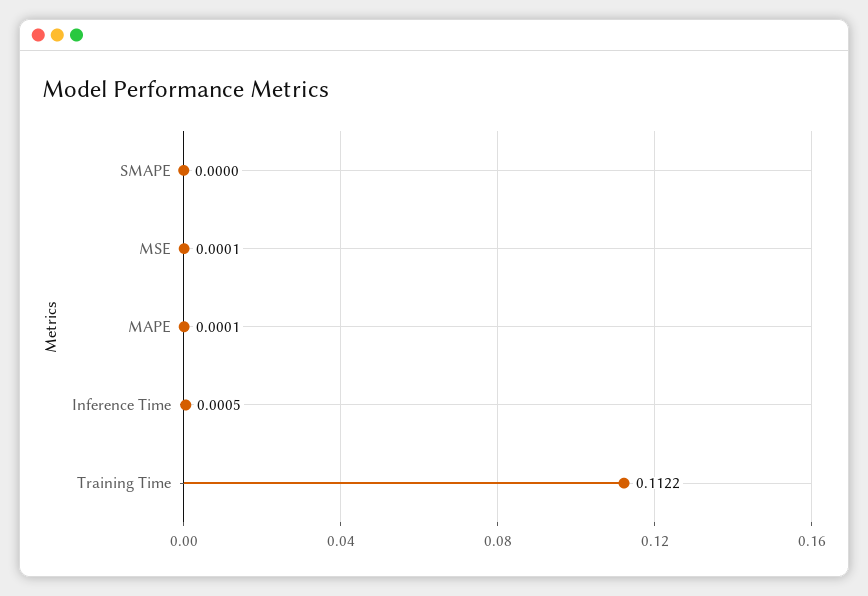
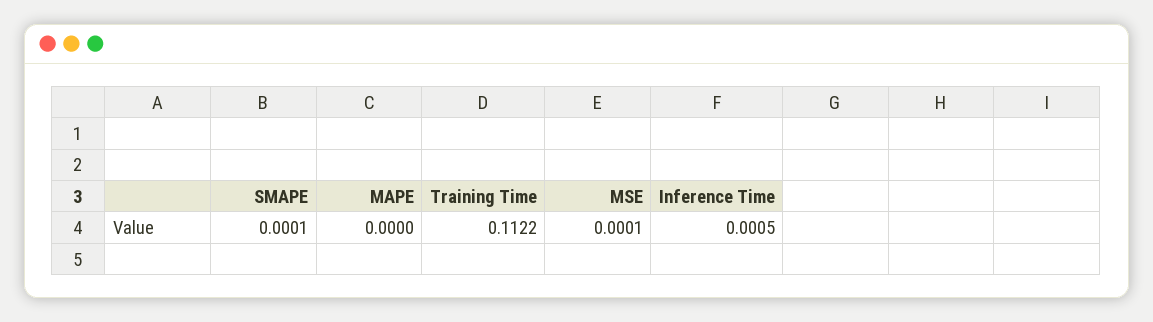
  {
-   "SMAPE": 0,
+   "SMAPE": 0.0001,
    "MSE": 0.0001,
-   "MAPE": 0.0001,
+   "MAPE": 0,
    "Inference Time": 0.0005,
    "Training Time": 0.1122
  }

